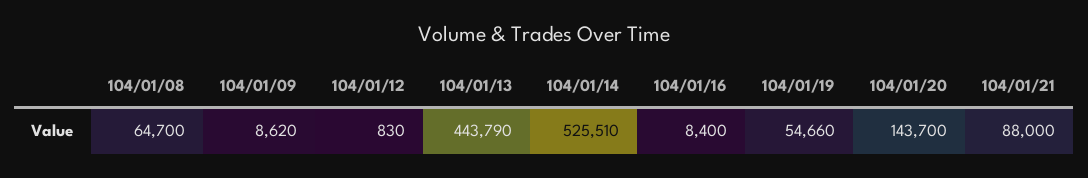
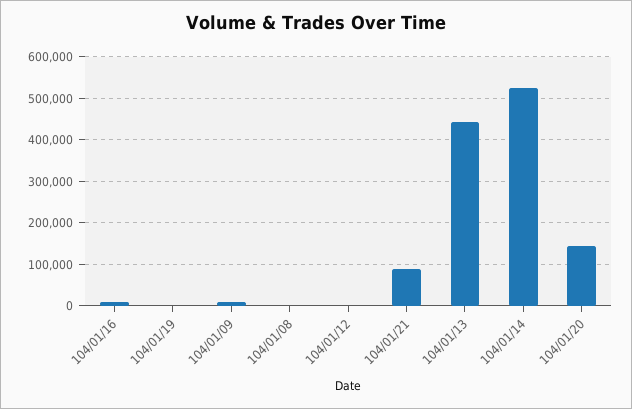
  {
-   "104/01/08": 64700,
+   "104/01/08": 0,
    "104/01/09": 8620,
    "104/01/12": 830,
    "104/01/13": 443790,
    "104/01/14": 525510,
    "104/01/16": 8400,
-   "104/01/19": 54660,
+   "104/01/19": 0,
    "104/01/20": 143700,
    "104/01/21": 88000
  }

